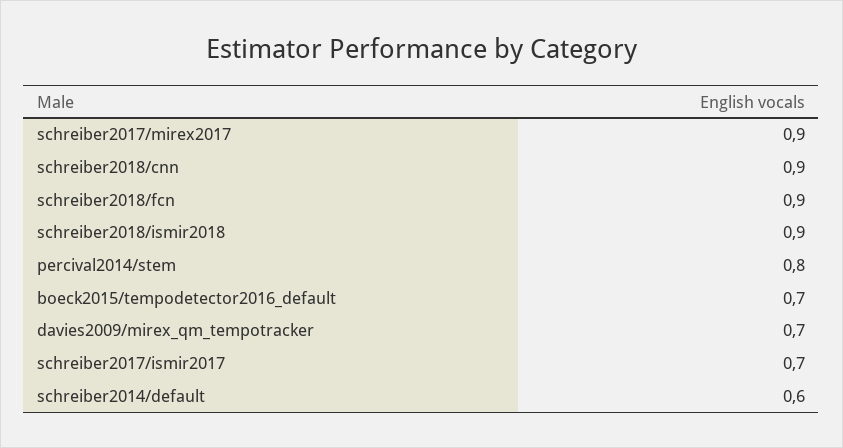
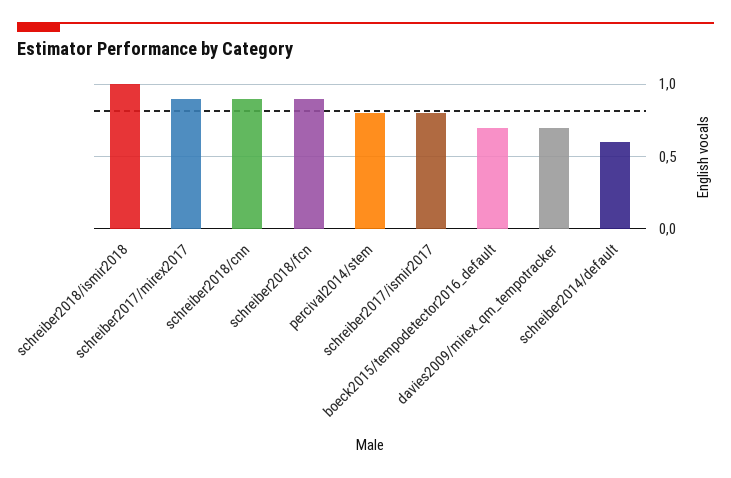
  {
    "schreiber2017/mirex2017": 0.9,
    "schreiber2018/cnn": 0.9,
    "schreiber2018/fcn": 0.9,
-   "schreiber2018/ismir2018": 0.9,
+   "schreiber2018/ismir2018": 1,
    "percival2014/stem": 0.8,
    "boeck2015/tempodetector2016_default": 0.7,
    "davies2009/mirex_qm_tempotracker": 0.7,
-   "schreiber2017/ismir2017": 0.7,
+   "schreiber2017/ismir2017": 0.8,
    "schreiber2014/default": 0.6
  }

